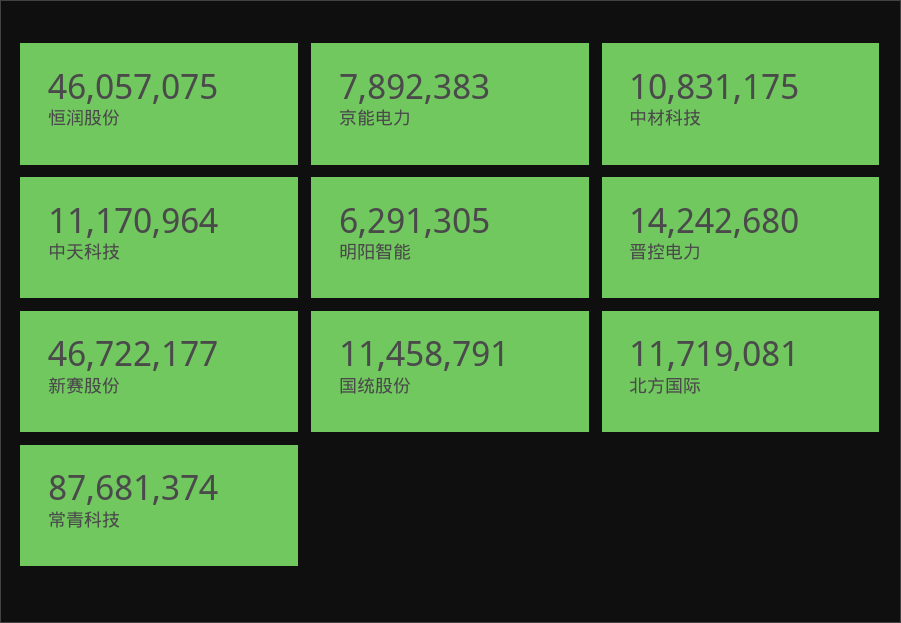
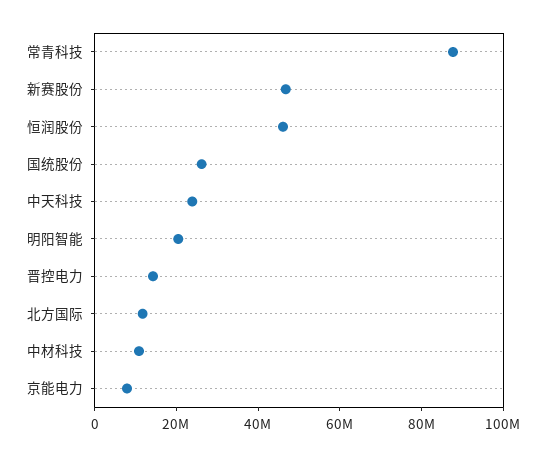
  {
    "恒润股份": 46057075,
    "京能电力": 7892383,
    "中材科技": 10831175,
-   "中天科技": 11170964,
+   "中天科技": 25000000,
-   "明阳智能": 6291305,
+   "明阳智能": 20000000,
    "晋控电力": 14242680,
    "新赛股份": 46722177,
-   "国统股份": 11458791,
+   "国统股份": 25000000,
    "北方国际": 11719081,
    "常青科技": 87681374
  }

